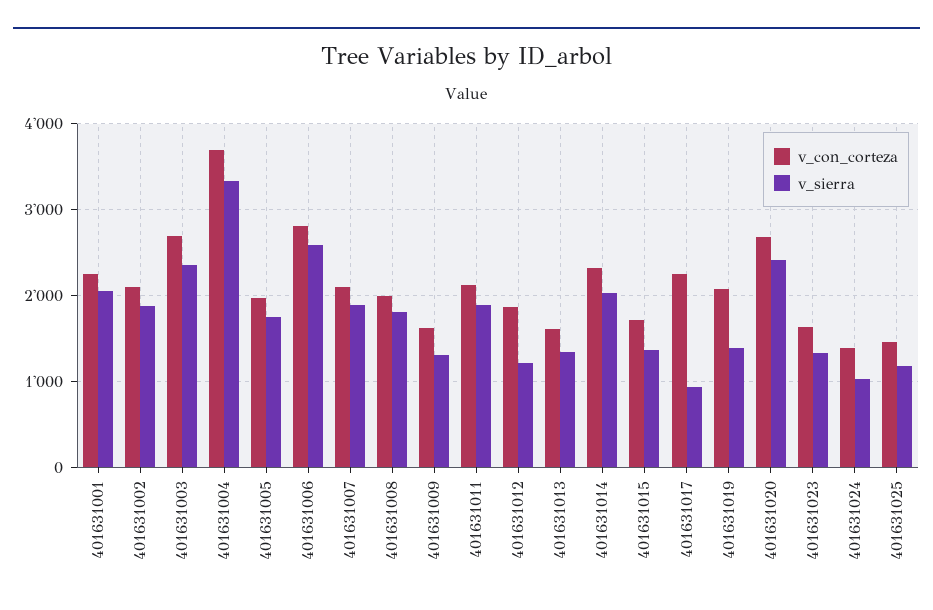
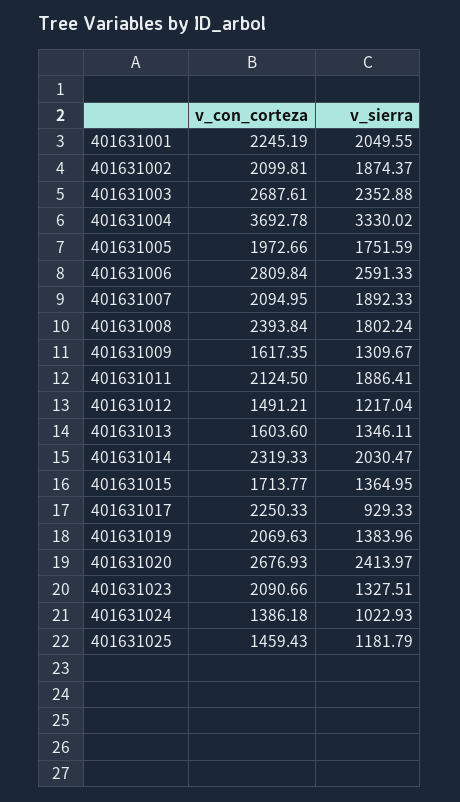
  {
    "v_con_corteza": {
      "401631001": 2245.19,
      "401631002": 2099.81,
      "401631003": 2687.61,
      "401631004": 3692.78,
      "401631005": 1972.66,
      "401631006": 2809.84,
      "401631007": 2094.95,
-     "401631008": 2000,
+     "401631008": 2393.84,
      "401631009": 1617.35,
      "401631011": 2124.5,
-     "401631012": 1900,
+     "401631012": 1491.21,
      "401631013": 1603.6,
      "401631014": 2319.33,
      "401631015": 1713.77,
      "401631017": 2250.33,
      "401631019": 2069.63,
      "401631020": 2676.93,
-     "401631023": 1600,
+     "401631023": 2090.66,
      "401631024": 1386.18,
      "401631025": 1459.43
    },
    "v_sierra": {
      "401631001": 2049.55,
      "401631002": 1874.37,
      "401631003": 2352.88,
      "401631004": 3330.02,
      "401631005": 1751.59,
      "401631006": 2591.33,
      "401631007": 1892.33,
      "401631008": 1802.24,
      "401631009": 1309.67,
      "401631011": 1886.41,
      "401631012": 1217.04,
      "401631013": 1346.11,
      "401631014": 2030.47,
      "401631015": 1364.95,
      "401631017": 929.33,
      "401631019": 1383.96,
      "401631020": 2413.97,
      "401631023": 1327.51,
      "401631024": 1022.93,
      "401631025": 1181.79
    }
  }

